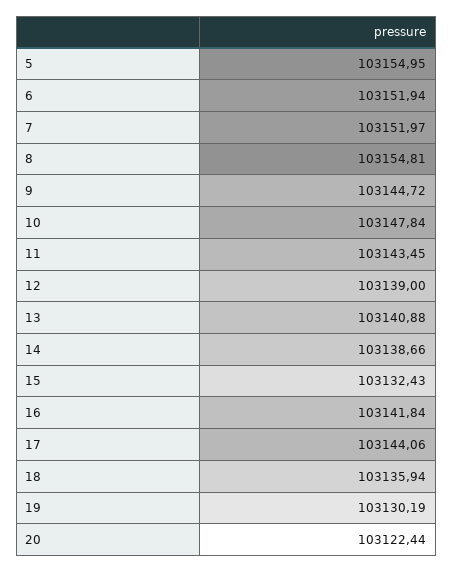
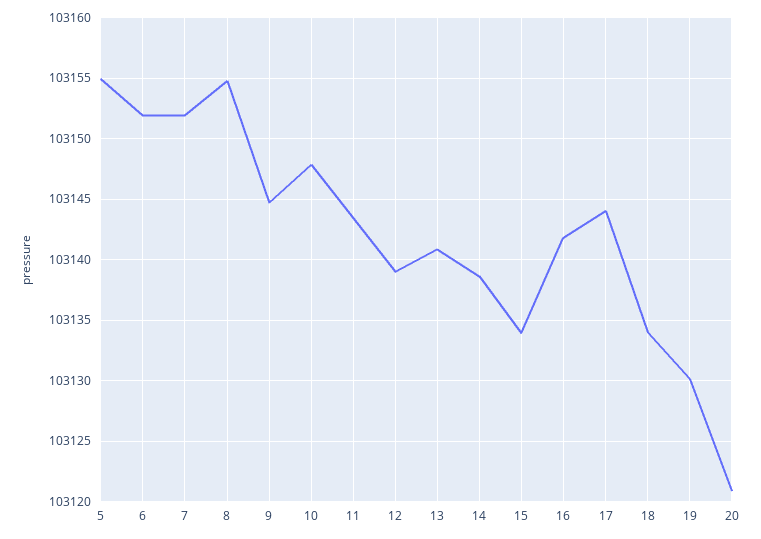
  {
    "5": 103154.95,
    "6": 103151.94,
    "7": 103151.97,
    "8": 103154.81,
    "9": 103144.72,
    "10": 103147.84,
    "11": 103143.45,
    "12": 103139,
    "13": 103140.88,
    "14": 103138.66,
-   "15": 103132.43,
+   "15": 103134,
    "16": 103141.84,
    "17": 103144.06,
-   "18": 103135.94,
+   "18": 103134,
    "19": 103130.19,
-   "20": 103122.44
+   "20": 103121
  }

